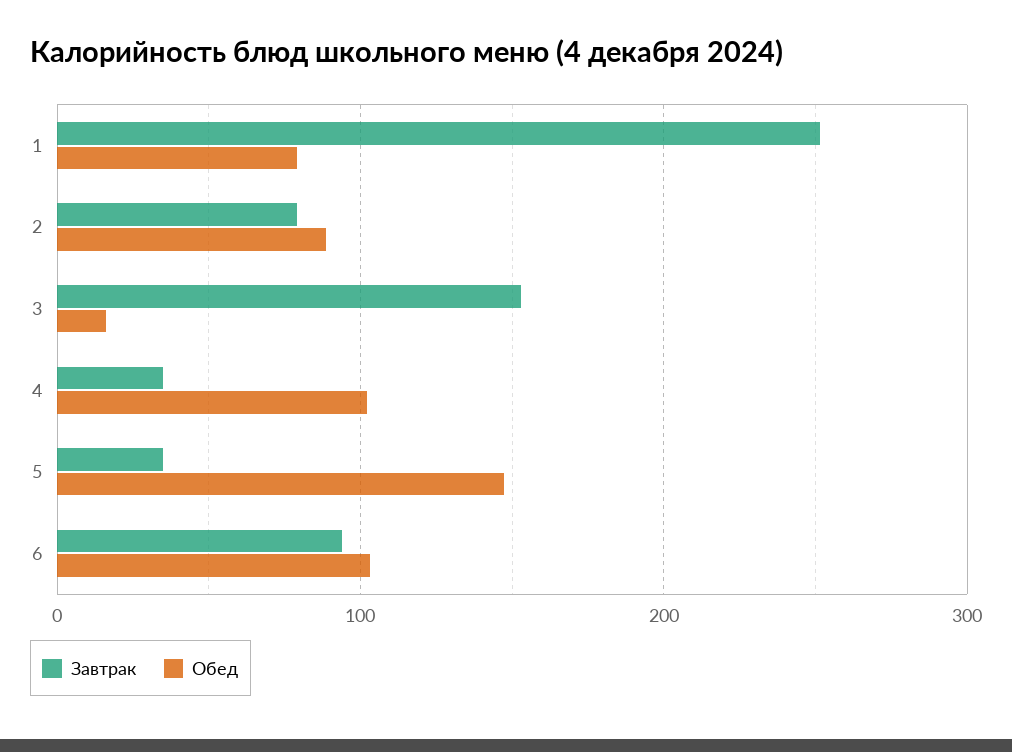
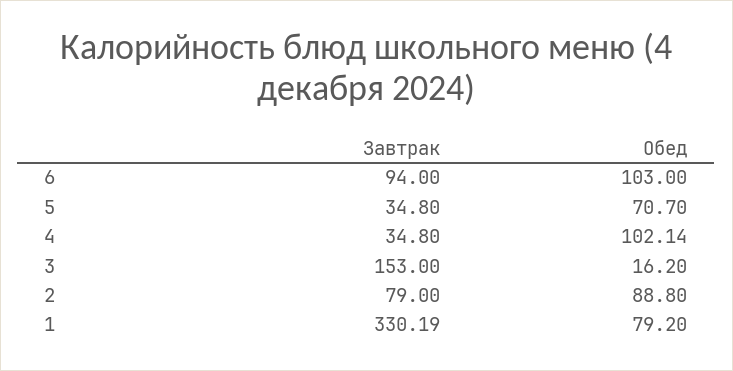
  {
    "Завтрак": {
-     "1": 250,
+     "1": 330.19,
      "2": 79,
      "3": 153,
      "4": 34.8,
      "5": 34.8,
      "6": 94
    },
    "Обед": {
      "1": 79.2,
      "2": 88.8,
      "3": 16.2,
      "4": 102.14,
-     "5": 150,
+     "5": 70.7,
      "6": 103
    }
  }

